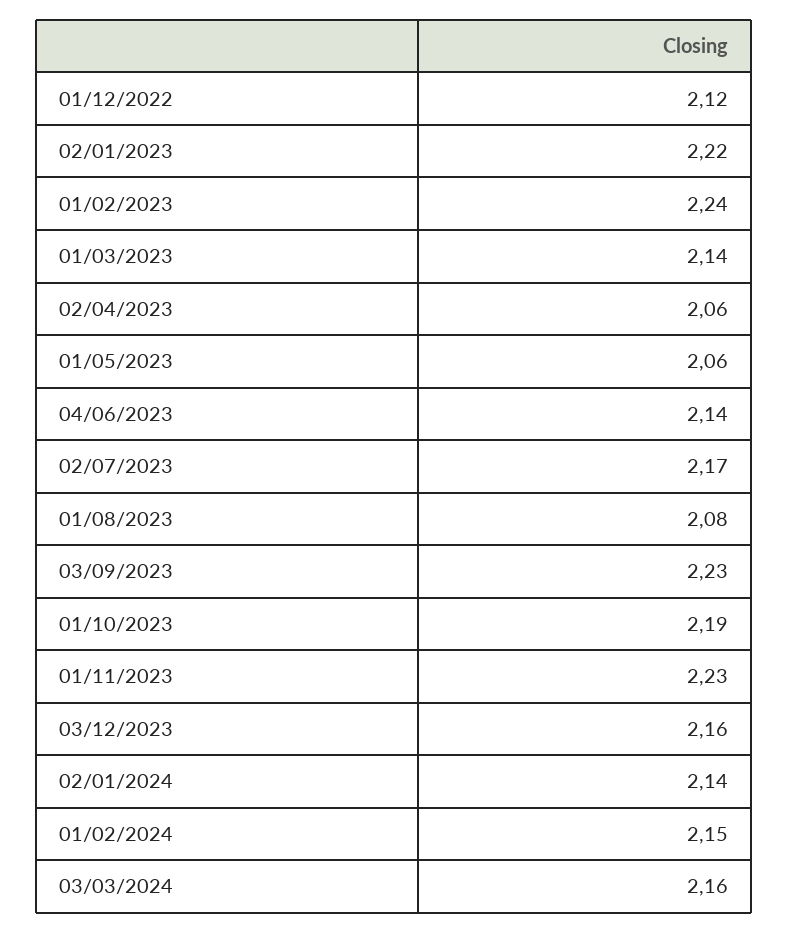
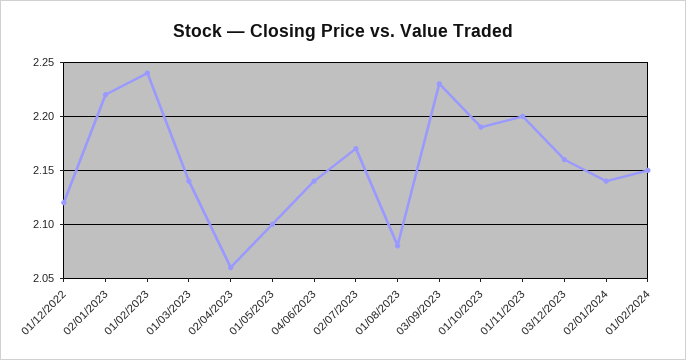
  {
    "01/12/2022": 2.12,
    "02/01/2023": 2.22,
    "01/02/2023": 2.24,
    "01/03/2023": 2.14,
    "02/04/2023": 2.06,
-   "01/05/2023": 2.06,
+   "01/05/2023": 2.1,
    "04/06/2023": 2.14,
    "02/07/2023": 2.17,
    "01/08/2023": 2.08,
    "03/09/2023": 2.23,
    "01/10/2023": 2.19,
-   "01/11/2023": 2.23,
+   "01/11/2023": 2.2,
    "03/12/2023": 2.16,
    "02/01/2024": 2.14,
-   "01/02/2024": 2.15,
+   "01/02/2024": 2.15
-   "03/03/2024": 2.16
  }

